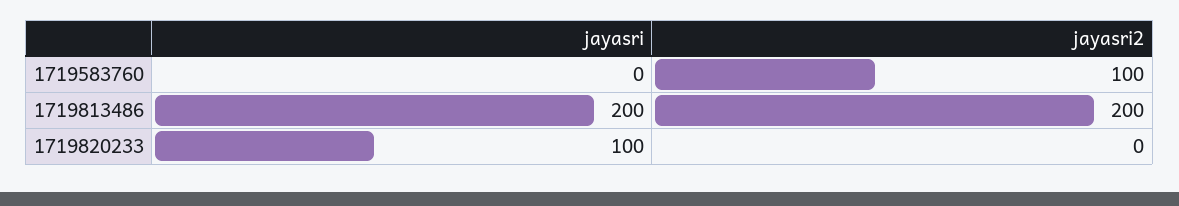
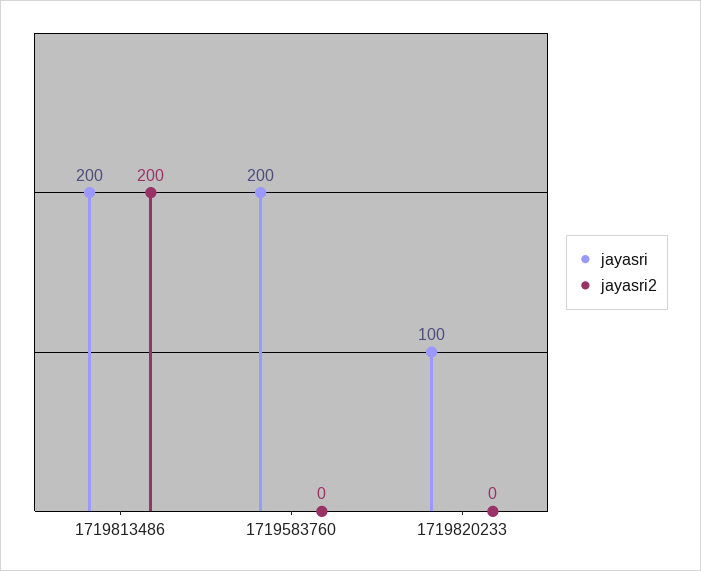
  {
    "jayasri": {
-     "1719583760": 0,
+     "1719583760": 200,
      "1719813486": 200,
      "1719820233": 100
    },
    "jayasri2": {
-     "1719583760": 100,
+     "1719583760": 0,
      "1719813486": 200,
      "1719820233": 0
    }
  }

